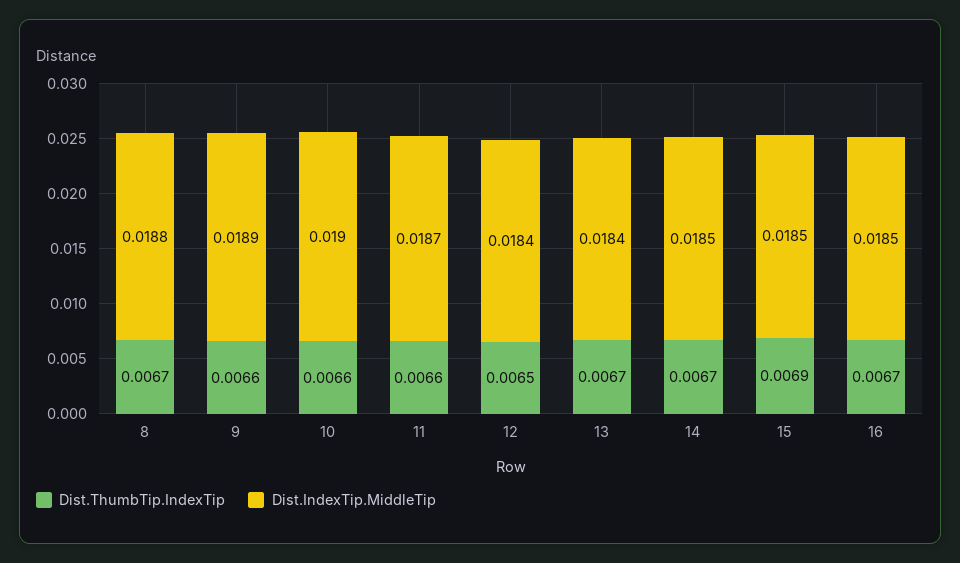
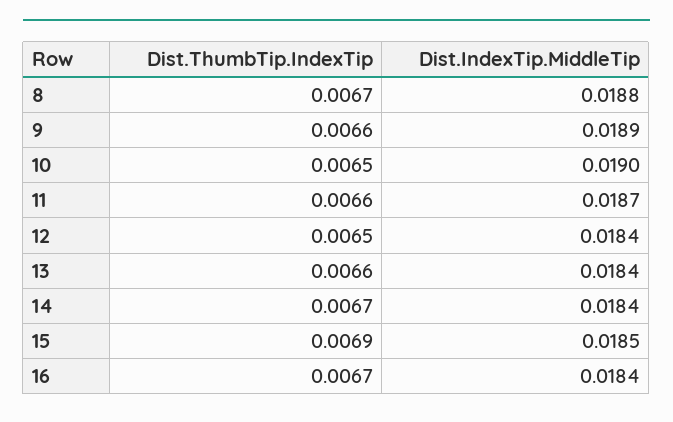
  {
    "Dist.ThumbTip.IndexTip": {
      "8": 0.0067,
      "9": 0.0066,
-     "10": 0.0066,
+     "10": 0.0065,
      "11": 0.0066,
      "12": 0.0065,
-     "13": 0.0067,
+     "13": 0.0066,
      "14": 0.0067,
      "15": 0.0069,
      "16": 0.0067
    },
    "Dist.IndexTip.MiddleTip": {
      "8": 0.0188,
      "9": 0.0189,
      "10": 0.019,
      "11": 0.0187,
      "12": 0.0184,
      "13": 0.0184,
-     "14": 0.0185,
+     "14": 0.0184,
      "15": 0.0185,
-     "16": 0.0185
+     "16": 0.0184
    }
  }

